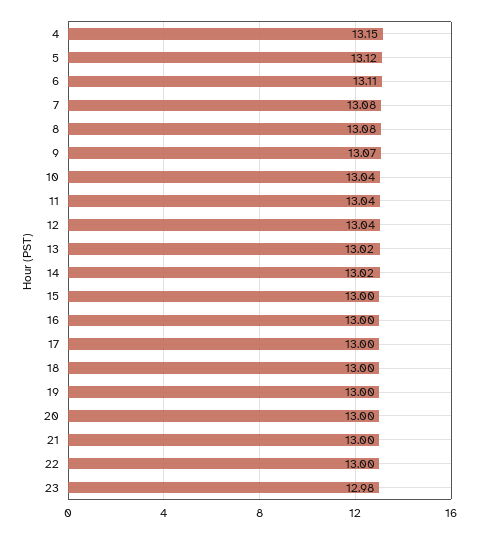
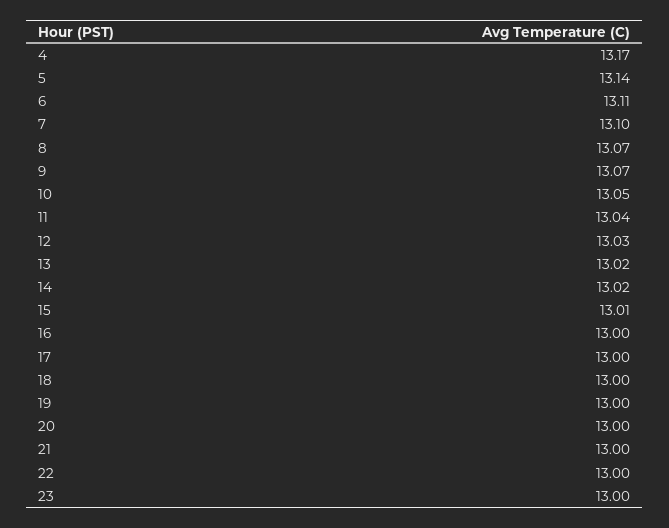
  {
-   "4": 13.15,
+   "4": 13.17,
-   "5": 13.12,
+   "5": 13.14,
    "6": 13.11,
-   "7": 13.08,
+   "7": 13.1,
-   "8": 13.08,
+   "8": 13.07,
    "9": 13.07,
-   "10": 13.04,
+   "10": 13.05,
    "11": 13.04,
-   "12": 13.04,
+   "12": 13.03,
    "13": 13.02,
    "14": 13.02,
-   "15": 13,
+   "15": 13.01,
    "16": 13,
    "17": 13,
    "18": 13,
    "19": 13,
    "20": 13,
    "21": 13,
    "22": 13,
-   "23": 12.98
+   "23": 13
  }

